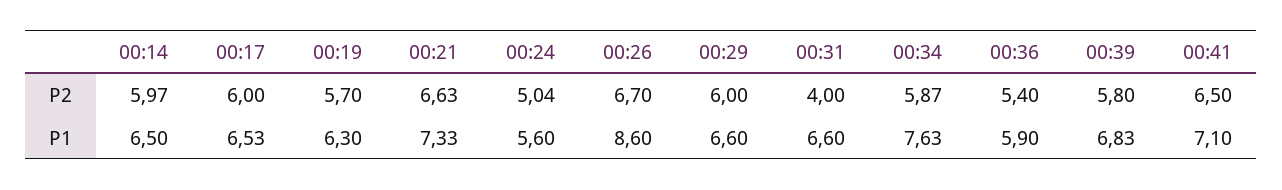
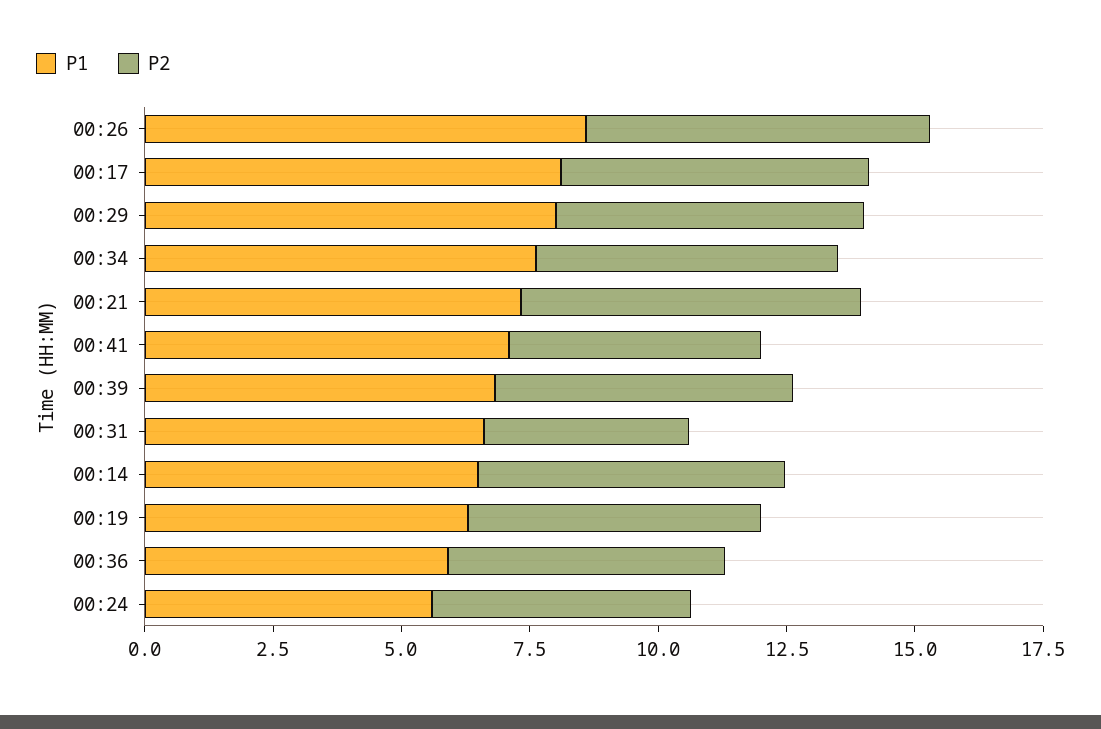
  {
    "P2": {
      "00:14": 5.97,
      "00:17": 6,
      "00:19": 5.7,
      "00:21": 6.63,
      "00:24": 5.04,
      "00:26": 6.7,
      "00:29": 6,
      "00:31": 4,
      "00:34": 5.87,
      "00:36": 5.4,
      "00:39": 5.8,
-     "00:41": 6.5
+     "00:41": 5
    },
    "P1": {
      "00:14": 6.5,
-     "00:17": 6.53,
+     "00:17": 8,
      "00:19": 6.3,
      "00:21": 7.33,
      "00:24": 5.6,
      "00:26": 8.6,
-     "00:29": 6.6,
+     "00:29": 8,
      "00:31": 6.6,
      "00:34": 7.63,
      "00:36": 5.9,
      "00:39": 6.83,
      "00:41": 7.1
    }
  }

